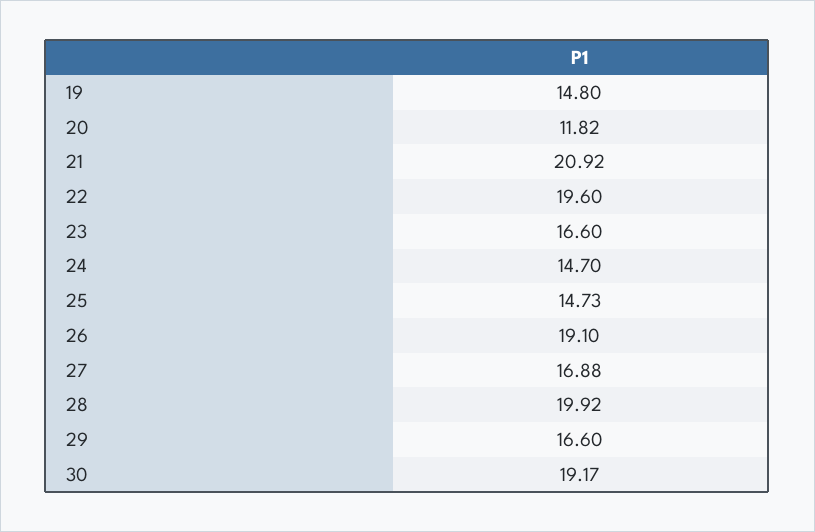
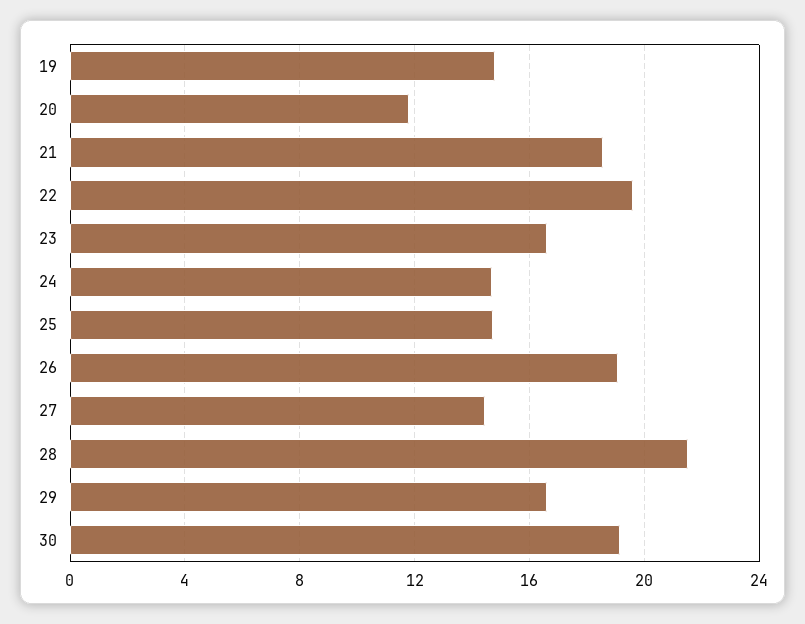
  {
    "19": 14.8,
    "20": 11.82,
-   "21": 20.92,
+   "21": 18.5,
    "22": 19.6,
    "23": 16.6,
    "24": 14.7,
    "25": 14.73,
    "26": 19.1,
-   "27": 16.88,
+   "27": 14.5,
-   "28": 19.92,
+   "28": 21.5,
    "29": 16.6,
    "30": 19.17
  }

